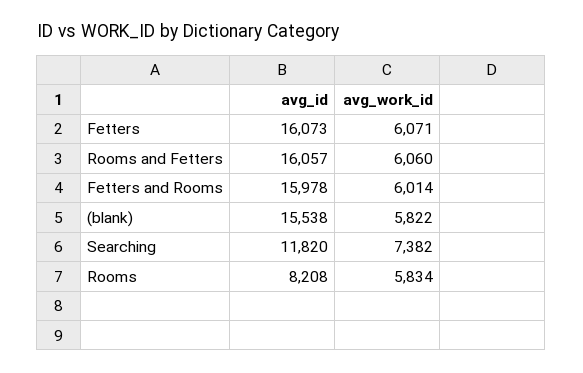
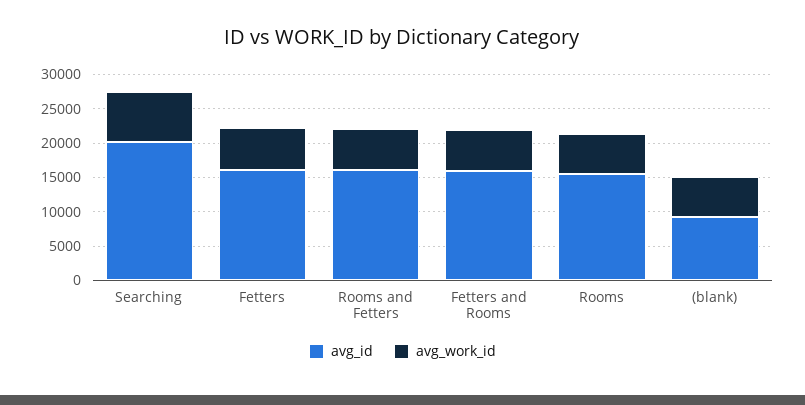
  {
    "avg_id": {
      "Fetters": 16073,
      "Rooms and Fetters": 16057,
      "Fetters and Rooms": 15978,
-     "(blank)": 15538,
+     "(blank)": 10000,
-     "Searching": 11820,
+     "Searching": 20000,
-     "Rooms": 8208
+     "Rooms": 15000
    },
    "avg_work_id": {
      "Fetters": 6071,
      "Rooms and Fetters": 6060,
      "Fetters and Rooms": 6014,
      "(blank)": 5822,
      "Searching": 7382,
      "Rooms": 5834
    }
  }

